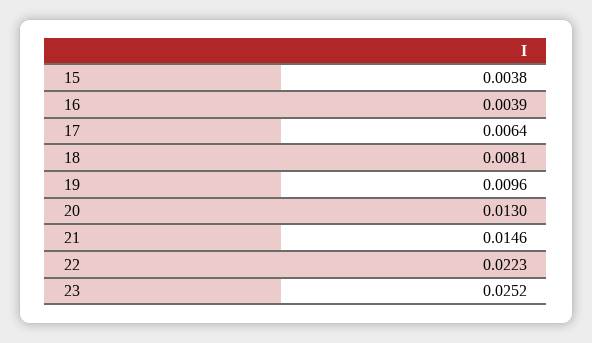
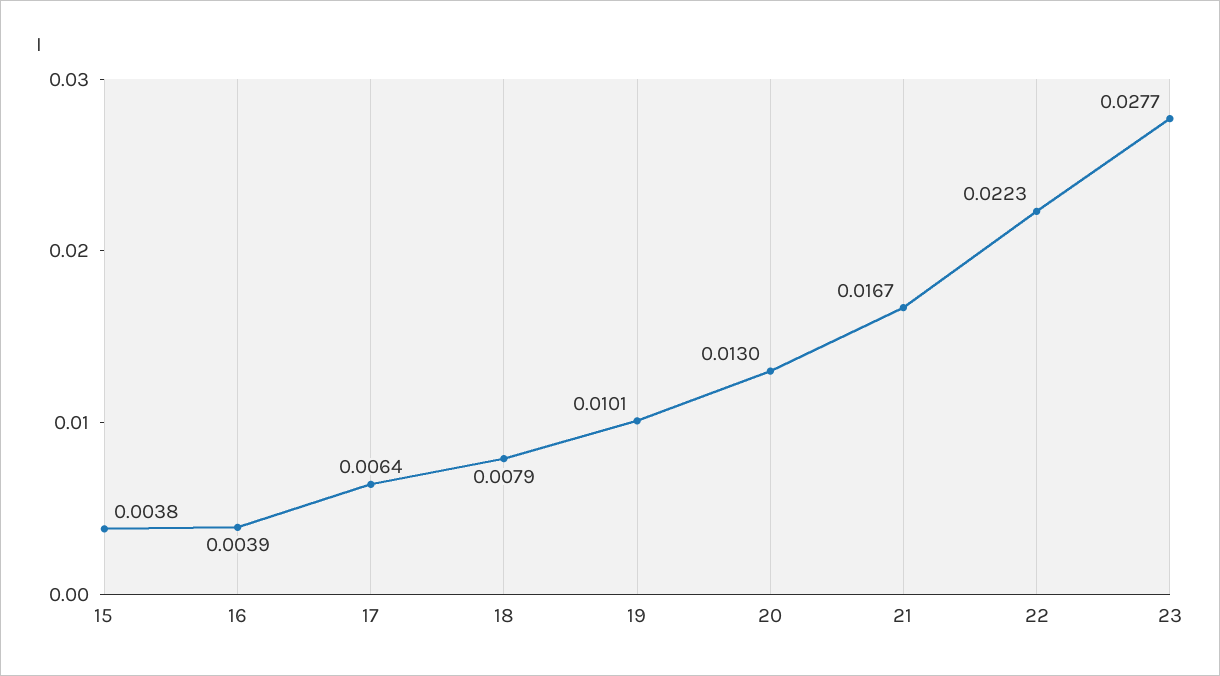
  {
    "15": 0.0038,
    "16": 0.0039,
    "17": 0.0064,
-   "18": 0.0081,
+   "18": 0.0079,
-   "19": 0.0096,
+   "19": 0.0101,
    "20": 0.013,
-   "21": 0.0146,
+   "21": 0.0167,
    "22": 0.0223,
-   "23": 0.0252
+   "23": 0.0277
  }

